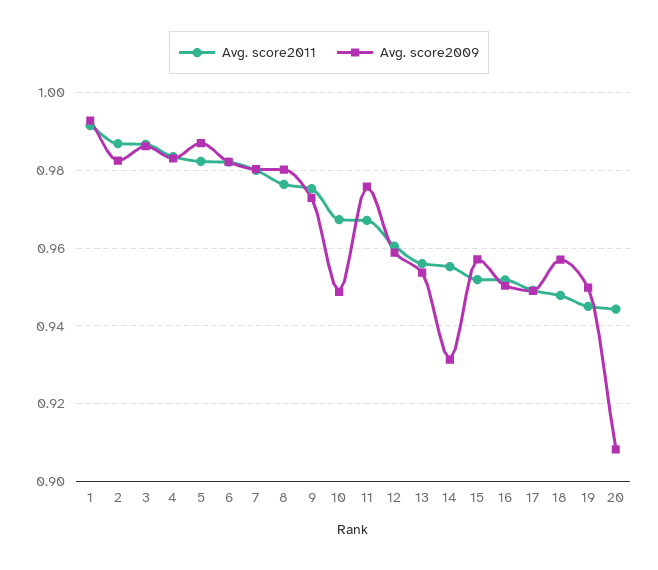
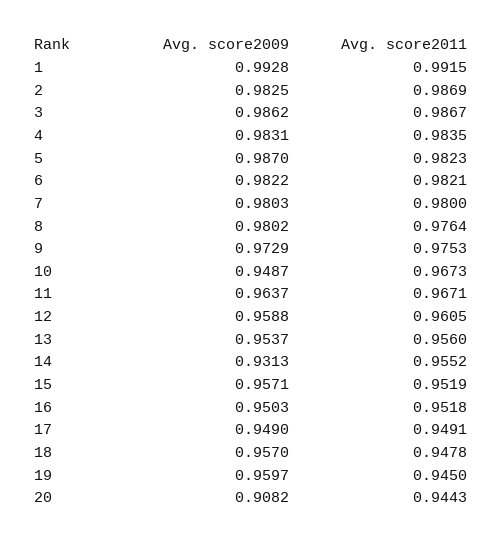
  {
    "Avg. score2011": {
      "1": 0.9915,
      "2": 0.9869,
      "3": 0.9867,
      "4": 0.9835,
      "5": 0.9823,
      "6": 0.9821,
      "7": 0.98,
      "8": 0.9764,
      "9": 0.9753,
      "10": 0.9673,
      "11": 0.9671,
      "12": 0.9605,
      "13": 0.956,
      "14": 0.9552,
      "15": 0.9519,
      "16": 0.9518,
      "17": 0.9491,
      "18": 0.9478,
      "19": 0.945,
      "20": 0.9443
    },
    "Avg. score2009": {
      "1": 0.9928,
      "2": 0.9825,
      "3": 0.9862,
      "4": 0.9831,
      "5": 0.987,
      "6": 0.9822,
      "7": 0.9803,
      "8": 0.9802,
      "9": 0.9729,
      "10": 0.9487,
-     "11": 0.976,
+     "11": 0.9637,
      "12": 0.9588,
      "13": 0.9537,
      "14": 0.9313,
      "15": 0.9571,
      "16": 0.9503,
      "17": 0.949,
      "18": 0.957,
-     "19": 0.95,
+     "19": 0.9597,
      "20": 0.9082
    }
  }

